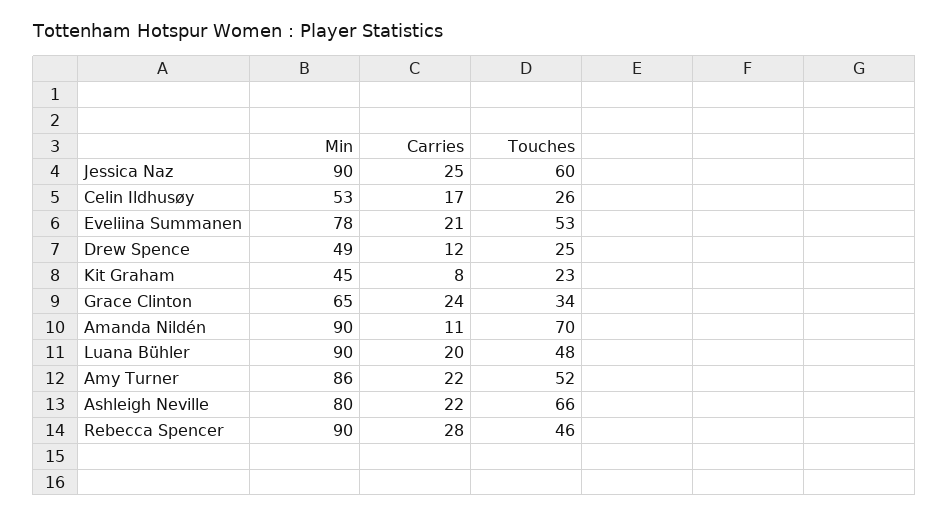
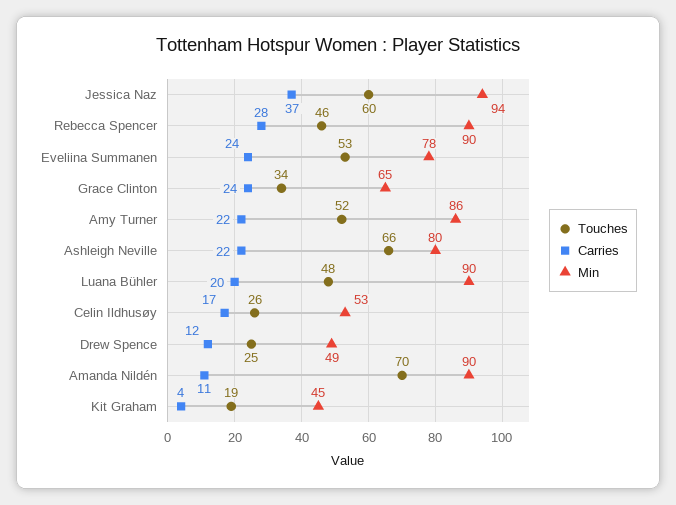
  {
    "Min": {
-     "Jessica Naz": 90,
+     "Jessica Naz": 94,
      "Celin Ildhusøy": 53,
      "Eveliina Summanen": 78,
      "Drew Spence": 49,
      "Kit Graham": 45,
      "Grace Clinton": 65,
      "Amanda Nildén": 90,
      "Luana Bühler": 90,
      "Amy Turner": 86,
      "Ashleigh Neville": 80,
      "Rebecca Spencer": 90
    },
    "Carries": {
-     "Jessica Naz": 25,
+     "Jessica Naz": 37,
      "Celin Ildhusøy": 17,
-     "Eveliina Summanen": 21,
+     "Eveliina Summanen": 24,
      "Drew Spence": 12,
-     "Kit Graham": 8,
+     "Kit Graham": 4,
      "Grace Clinton": 24,
      "Amanda Nildén": 11,
      "Luana Bühler": 20,
      "Amy Turner": 22,
      "Ashleigh Neville": 22,
      "Rebecca Spencer": 28
    },
    "Touches": {
      "Jessica Naz": 60,
      "Celin Ildhusøy": 26,
      "Eveliina Summanen": 53,
      "Drew Spence": 25,
-     "Kit Graham": 23,
+     "Kit Graham": 19,
      "Grace Clinton": 34,
      "Amanda Nildén": 70,
      "Luana Bühler": 48,
      "Amy Turner": 52,
      "Ashleigh Neville": 66,
      "Rebecca Spencer": 46
    }
  }

